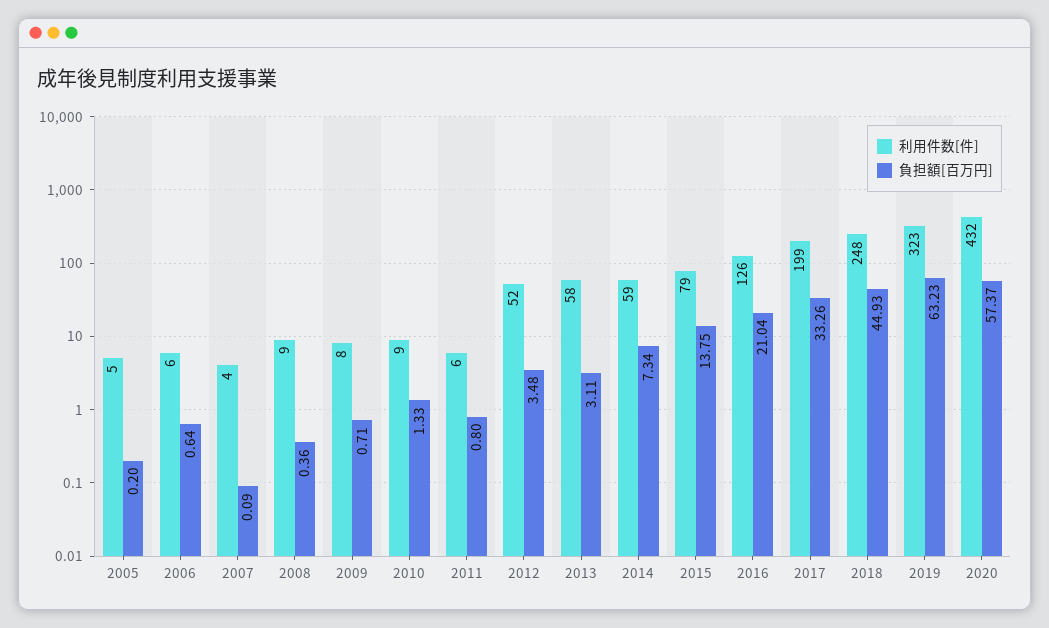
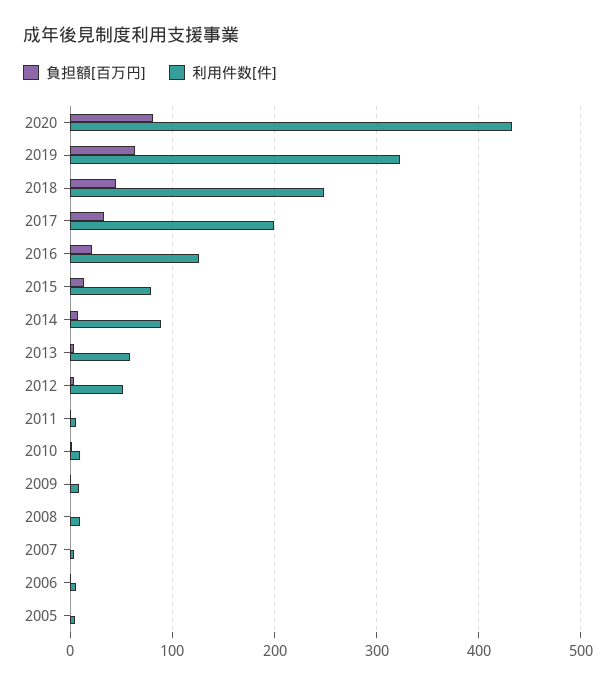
  {
    "利用件数[件]": {
      "2005": 5,
      "2006": 6,
      "2007": 4,
      "2008": 9,
      "2009": 8,
      "2010": 9,
      "2011": 6,
      "2012": 52,
      "2013": 58,
-     "2014": 59,
+     "2014": 90,
      "2015": 79,
      "2016": 126,
      "2017": 199,
      "2018": 248,
      "2019": 323,
      "2020": 432
    },
    "負担額[百万円]": {
      "2005": 0.2,
      "2006": 0.64,
      "2007": 0.09,
      "2008": 0.36,
      "2009": 0.71,
      "2010": 1.33,
      "2011": 0.8,
      "2012": 3.48,
      "2013": 3.11,
      "2014": 7.34,
      "2015": 13.75,
      "2016": 21.04,
      "2017": 33.26,
      "2018": 44.93,
      "2019": 63.23,
-     "2020": 57.37
+     "2020": 80
    }
  }

